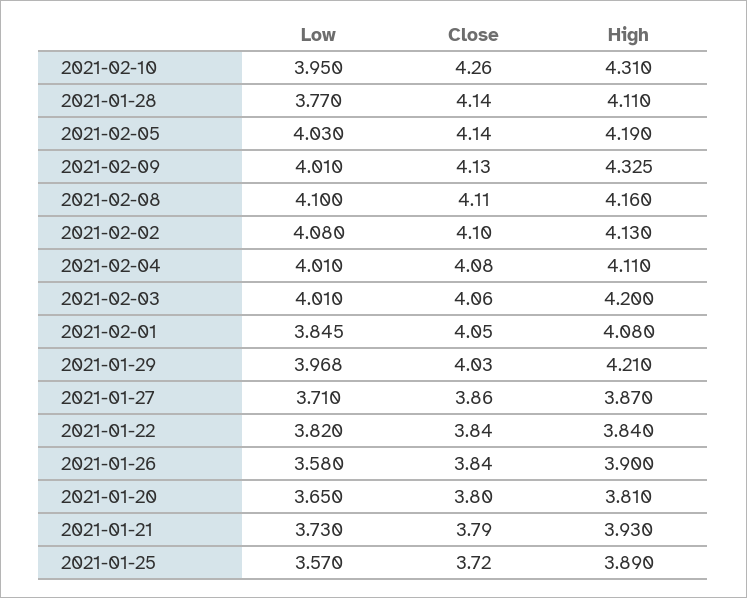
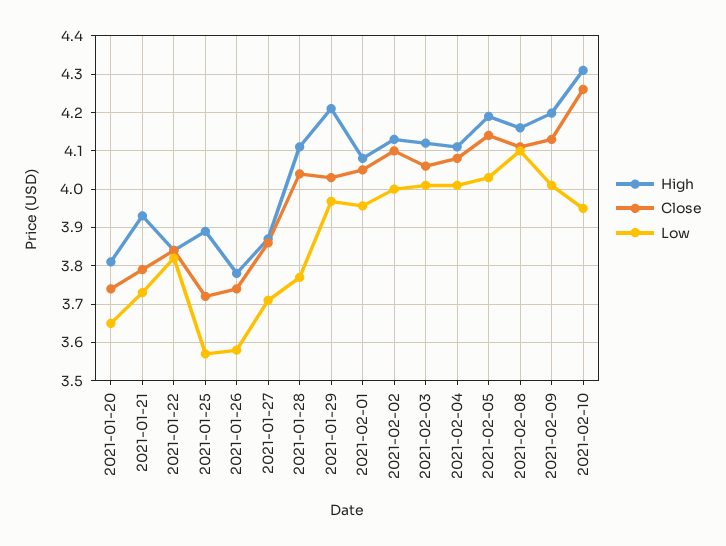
  {
    "Low": {
      "2021-02-10": 3.95,
      "2021-01-28": 3.77,
      "2021-02-05": 4.03,
      "2021-02-09": 4.01,
      "2021-02-08": 4.1,
-     "2021-02-02": 4.08,
+     "2021-02-02": 4,
      "2021-02-04": 4.01,
      "2021-02-03": 4.01,
-     "2021-02-01": 3.845,
+     "2021-02-01": 3.96,
      "2021-01-29": 3.968,
      "2021-01-27": 3.71,
      "2021-01-22": 3.82,
      "2021-01-26": 3.58,
      "2021-01-20": 3.65,
      "2021-01-21": 3.73,
      "2021-01-25": 3.57
    },
    "Close": {
      "2021-02-10": 4.26,
-     "2021-01-28": 4.14,
+     "2021-01-28": 4.04,
      "2021-02-05": 4.14,
      "2021-02-09": 4.13,
      "2021-02-08": 4.11,
      "2021-02-02": 4.1,
      "2021-02-04": 4.08,
      "2021-02-03": 4.06,
      "2021-02-01": 4.05,
      "2021-01-29": 4.03,
      "2021-01-27": 3.86,
      "2021-01-22": 3.84,
-     "2021-01-26": 3.84,
+     "2021-01-26": 3.74,
-     "2021-01-20": 3.8,
+     "2021-01-20": 3.74,
      "2021-01-21": 3.79,
      "2021-01-25": 3.72
    },
    "High": {
      "2021-02-10": 4.31,
      "2021-01-28": 4.11,
      "2021-02-05": 4.19,
-     "2021-02-09": 4.325,
+     "2021-02-09": 4.2,
      "2021-02-08": 4.16,
      "2021-02-02": 4.13,
      "2021-02-04": 4.11,
-     "2021-02-03": 4.2,
+     "2021-02-03": 4.12,
      "2021-02-01": 4.08,
      "2021-01-29": 4.21,
      "2021-01-27": 3.87,
      "2021-01-22": 3.84,
-     "2021-01-26": 3.9,
+     "2021-01-26": 3.78,
      "2021-01-20": 3.81,
      "2021-01-21": 3.93,
      "2021-01-25": 3.89
    }
  }

